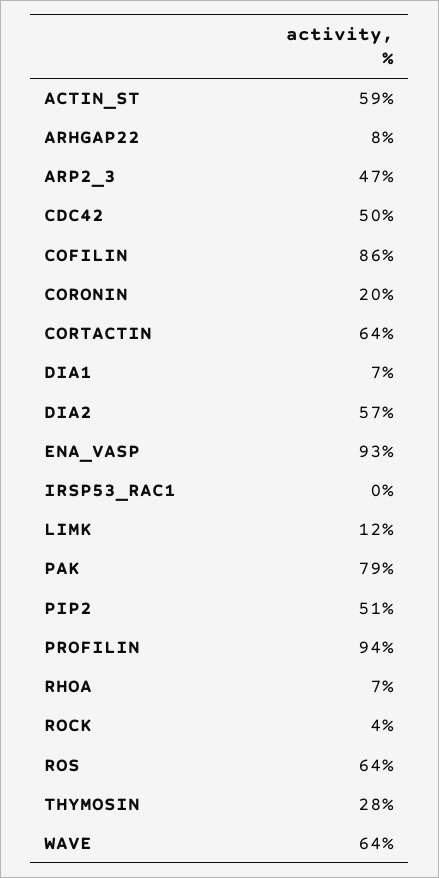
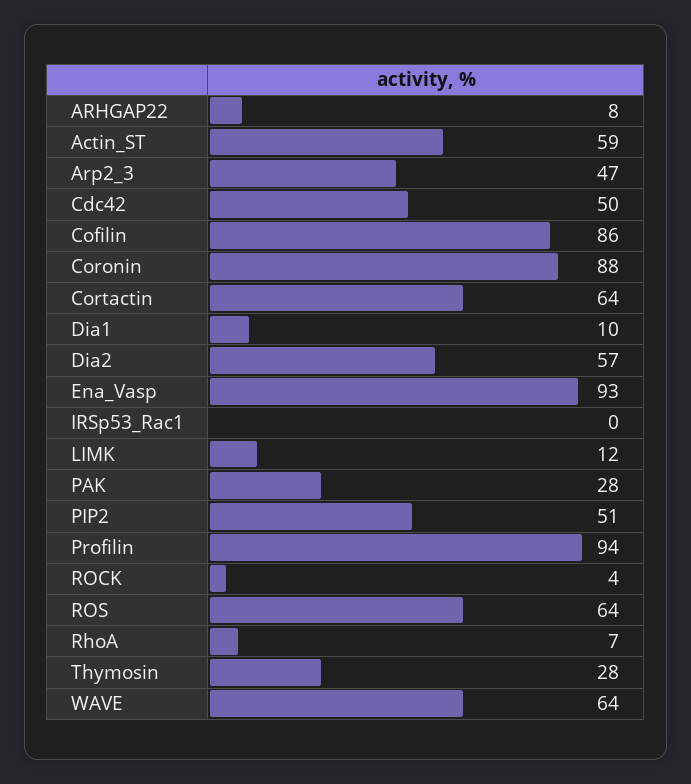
  {
    "ACTIN_ST": 59,
    "ARHGAP22": 8,
    "ARP2_3": 47,
    "CDC42": 50,
    "COFILIN": 86,
-   "CORONIN": 20,
+   "CORONIN": 88,
    "CORTACTIN": 64,
-   "DIA1": 7,
+   "DIA1": 10,
    "DIA2": 57,
    "ENA_VASP": 93,
    "IRSP53_RAC1": 0,
    "LIMK": 12,
-   "PAK": 79,
+   "PAK": 28,
    "PIP2": 51,
    "PROFILIN": 94,
    "RHOA": 7,
    "ROCK": 4,
    "ROS": 64,
    "THYMOSIN": 28,
    "WAVE": 64
  }

